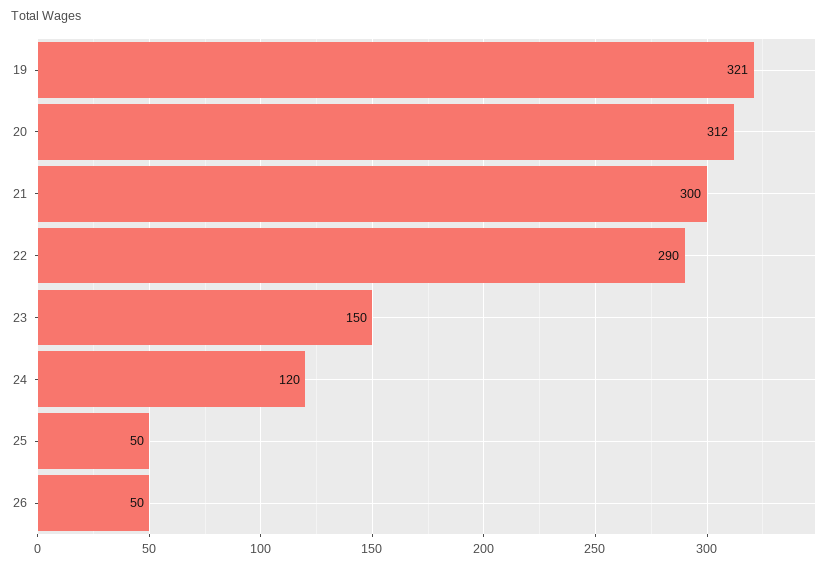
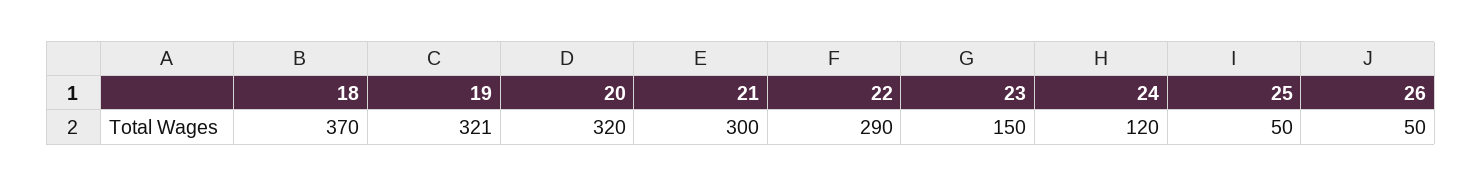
  {
    "19": 321,
-   "20": 312,
+   "20": 320,
    "21": 300,
    "22": 290,
    "23": 150,
    "24": 120,
    "25": 50,
-   "26": 50
+   "26": 50,
+   "18": 370
  }

